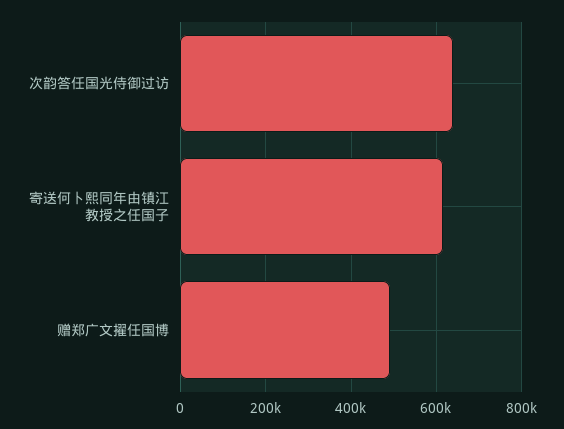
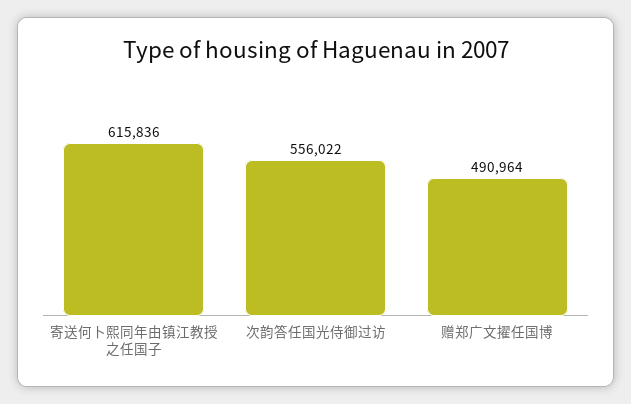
  {
-   "次韵答任国光侍御过访": 640000,
+   "次韵答任国光侍御过访": 556022,
    "寄送何卜熙同年由镇江教授之任国子": 615836,
    "赠郑广文擢任国博": 490964
  }

